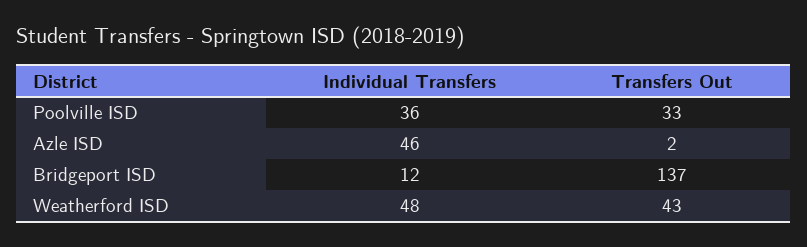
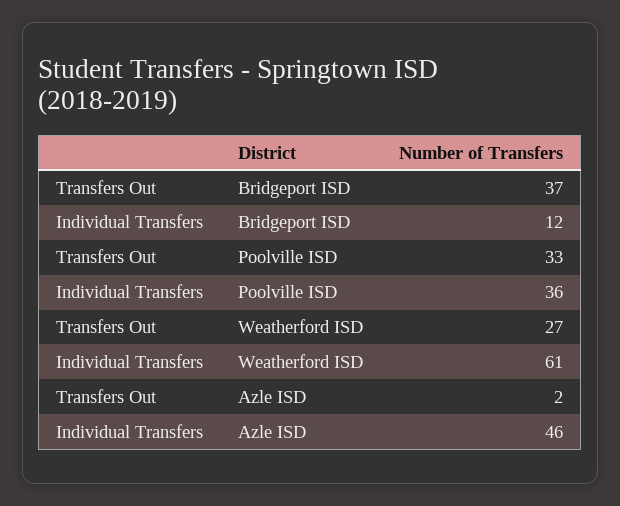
  {
    "Individual Transfers": {
      "Poolville ISD": 36,
      "Azle ISD": 46,
      "Bridgeport ISD": 12,
-     "Weatherford ISD": 48
+     "Weatherford ISD": 61
    },
    "Transfers Out": {
      "Poolville ISD": 33,
      "Azle ISD": 2,
-     "Bridgeport ISD": 137,
+     "Bridgeport ISD": 37,
-     "Weatherford ISD": 43
+     "Weatherford ISD": 27
    }
  }

